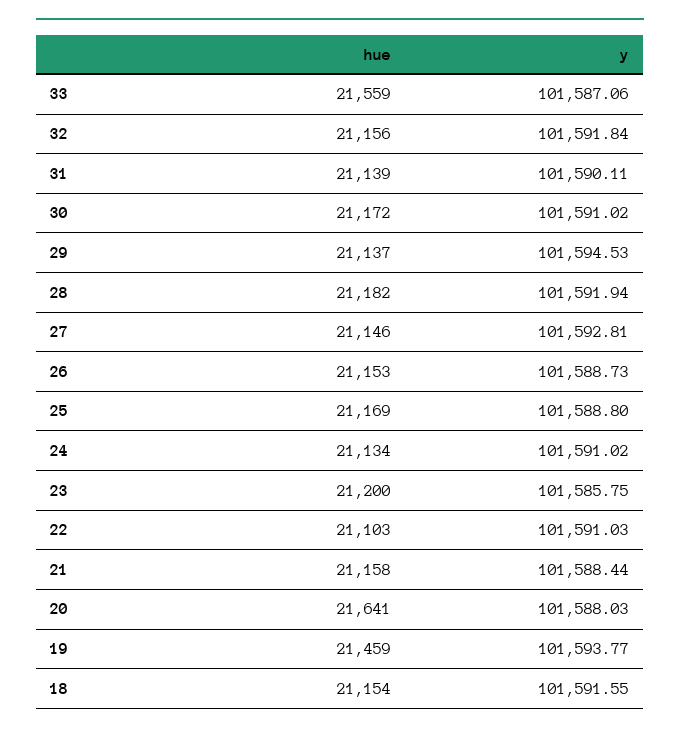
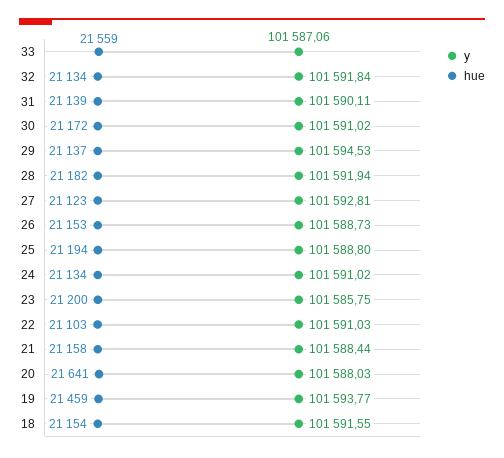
  {
    "hue": {
      "33": 21559,
-     "32": 21156,
+     "32": 21134,
      "31": 21139,
      "30": 21172,
      "29": 21137,
      "28": 21182,
-     "27": 21146,
+     "27": 21123,
      "26": 21153,
-     "25": 21169,
+     "25": 21194,
      "24": 21134,
      "23": 21200,
      "22": 21103,
      "21": 21158,
      "20": 21641,
      "19": 21459,
      "18": 21154
    },
    "y": {
      "33": 101587.06,
      "32": 101591.84,
      "31": 101590.11,
      "30": 101591.02,
      "29": 101594.53,
      "28": 101591.94,
      "27": 101592.81,
      "26": 101588.73,
      "25": 101588.8,
      "24": 101591.02,
      "23": 101585.75,
      "22": 101591.03,
      "21": 101588.44,
      "20": 101588.03,
      "19": 101593.77,
      "18": 101591.55
    }
  }

